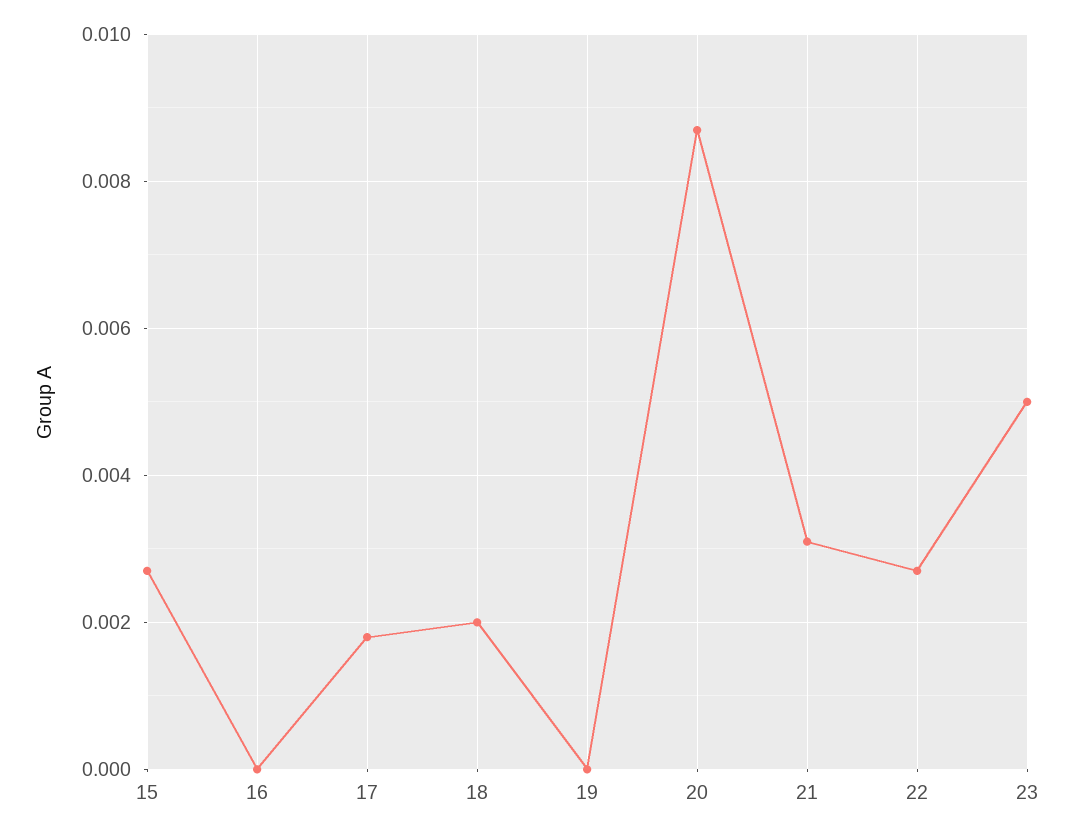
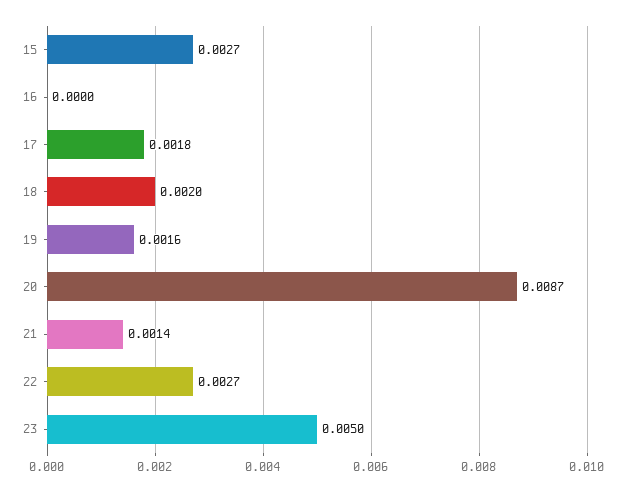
  {
    "15": 0.0027,
    "16": 0,
    "17": 0.0018,
    "18": 0.002,
-   "19": 0,
+   "19": 0.0016,
    "20": 0.0087,
-   "21": 0.003,
+   "21": 0.0014,
    "22": 0.0027,
    "23": 0.005
  }

